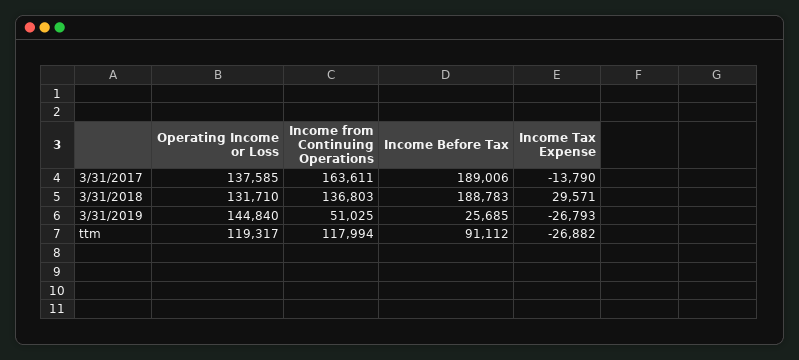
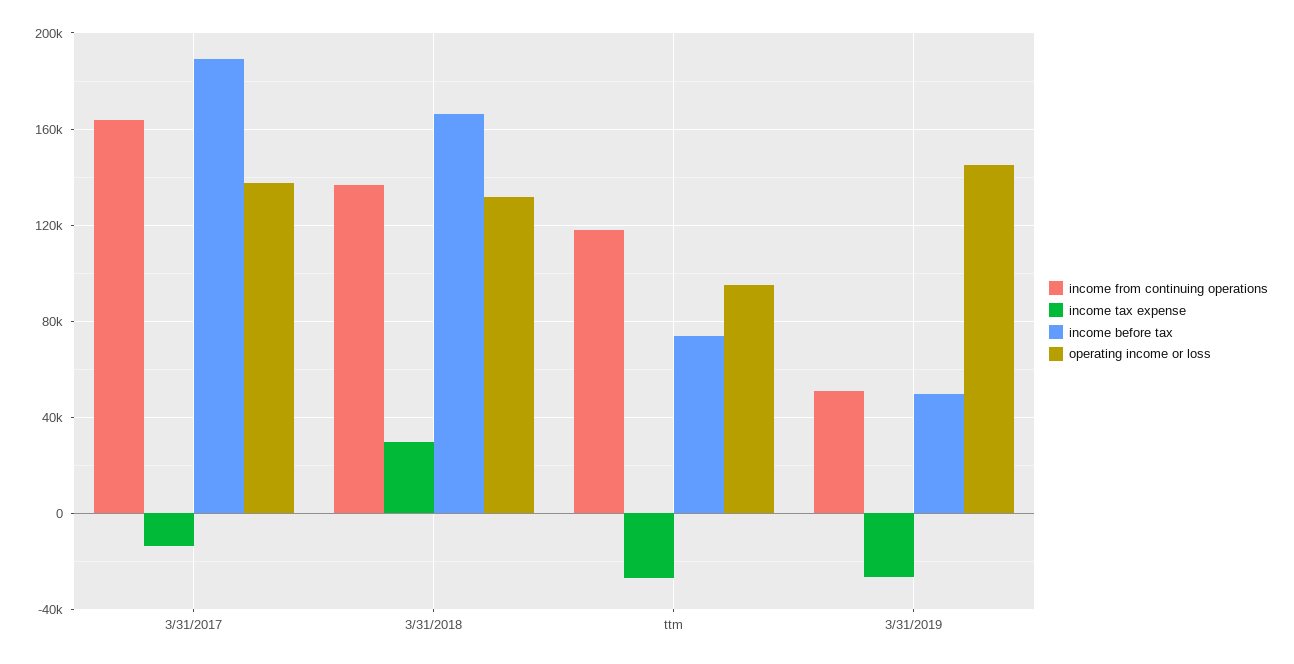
  {
    "Operating Income or Loss": {
      "3/31/2017": 137585,
      "3/31/2018": 131710,
      "3/31/2019": 144840,
-     "ttm": 119317
+     "ttm": 95000
    },
    "Income from Continuing Operations": {
      "3/31/2017": 163611,
      "3/31/2018": 136803,
      "3/31/2019": 51025,
      "ttm": 117994
    },
    "Income Before Tax": {
      "3/31/2017": 189006,
-     "3/31/2018": 188783,
+     "3/31/2018": 165000,
-     "3/31/2019": 25685,
+     "3/31/2019": 50000,
-     "ttm": 91112
+     "ttm": 75000
    },
    "Income Tax Expense": {
      "3/31/2017": -13790,
      "3/31/2018": 29571,
      "3/31/2019": -26793,
      "ttm": -26882
    }
  }

